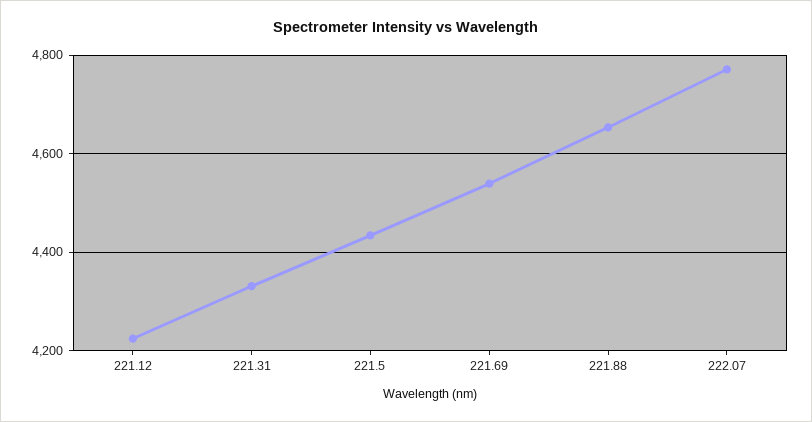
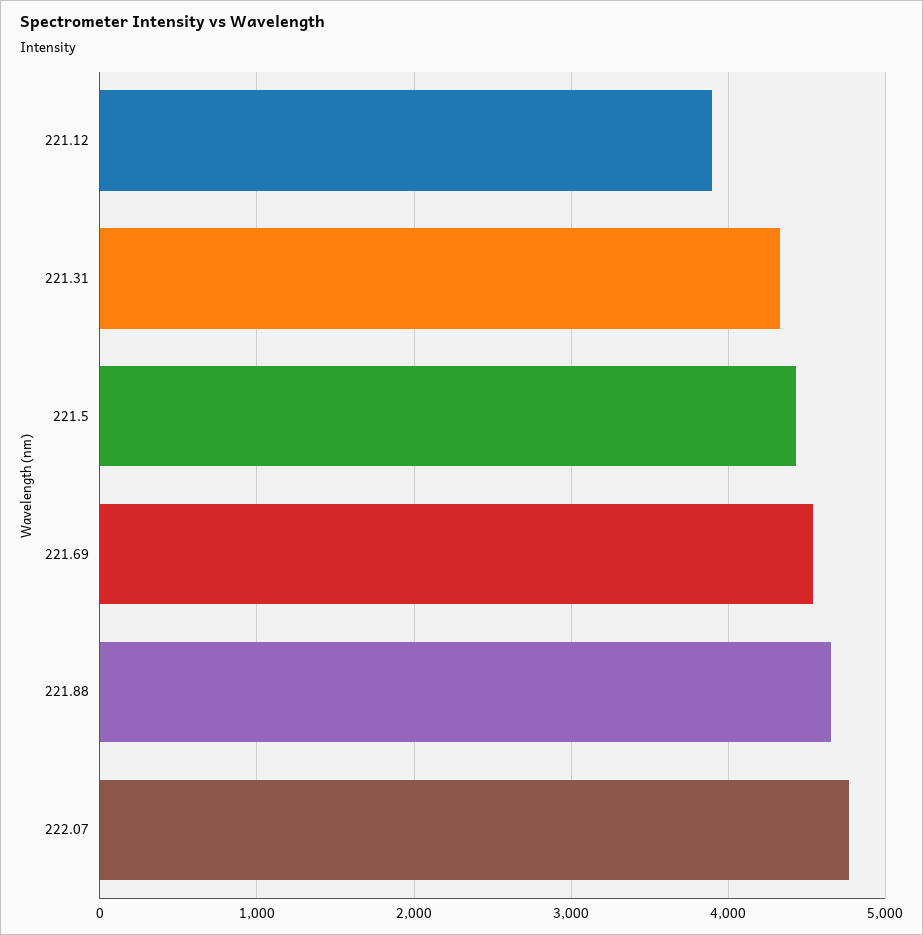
  {
-   "221.12": 4220,
+   "221.12": 3900,
    "221.31": 4340,
    "221.5": 4440,
    "221.69": 4540,
    "221.88": 4660,
    "222.07": 4780
  }

